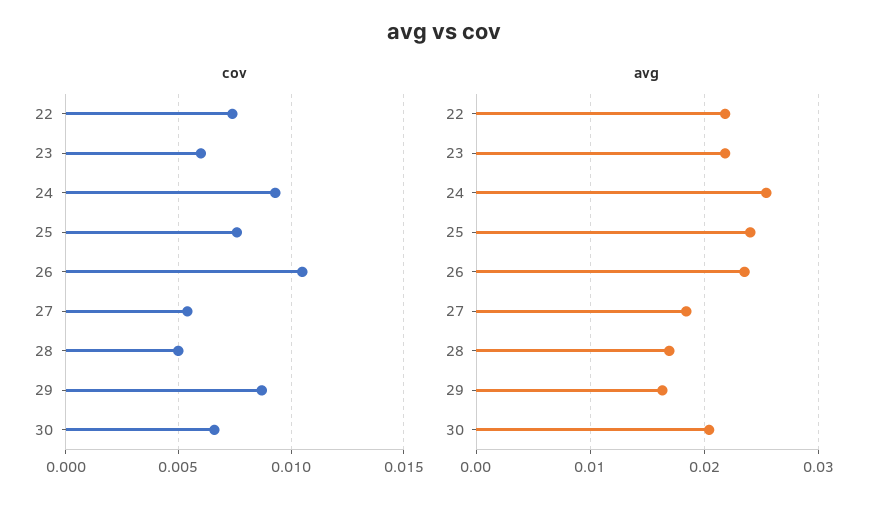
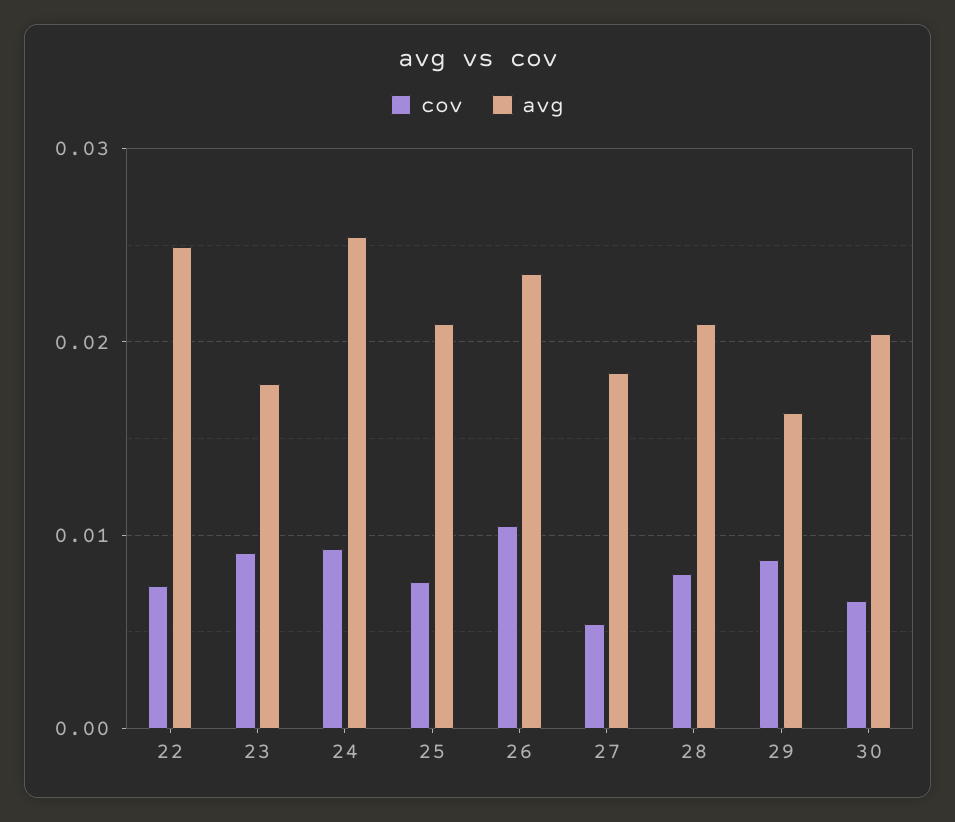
  {
    "cov": {
      "22": 0.0075,
-     "23": 0.006,
+     "23": 0.009,
      "24": 0.0095,
      "25": 0.0075,
      "26": 0.0105,
      "27": 0.0055,
-     "28": 0.005,
+     "28": 0.008,
      "29": 0.0085,
      "30": 0.0065
    },
    "avg": {
-     "22": 0.022,
+     "22": 0.025,
-     "23": 0.022,
+     "23": 0.018,
      "24": 0.025,
-     "25": 0.024,
+     "25": 0.021,
      "26": 0.024,
      "27": 0.018,
-     "28": 0.017,
+     "28": 0.021,
      "29": 0.016,
      "30": 0.02
    }
  }

